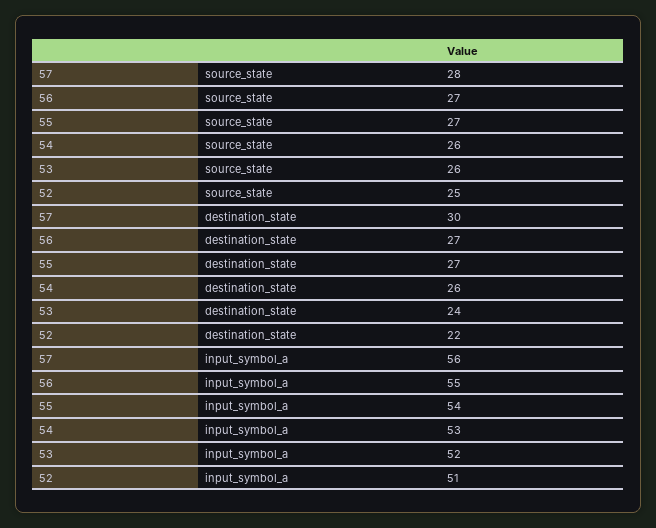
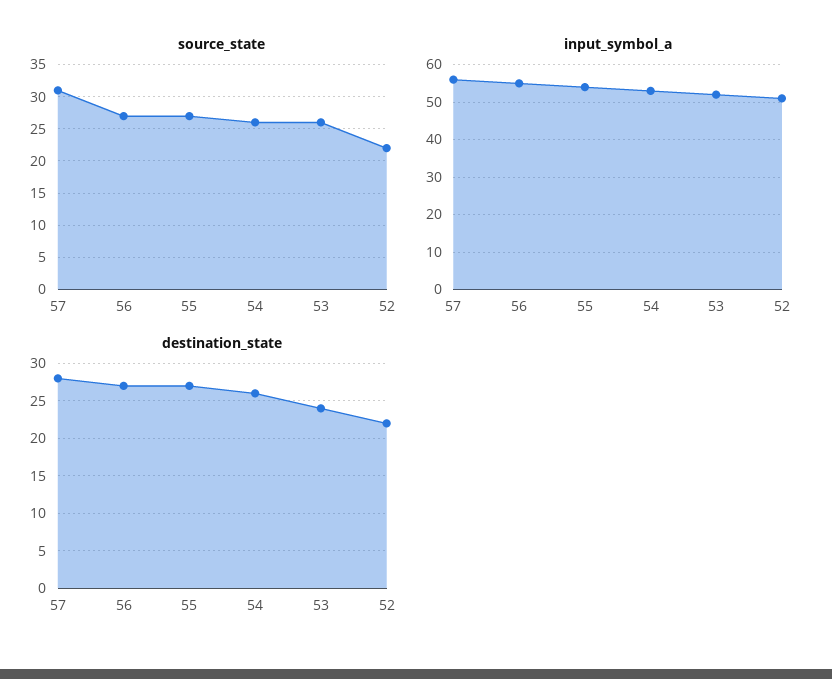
  {
    "source_state": {
-     "57": 28,
+     "57": 31,
      "56": 27,
      "55": 27,
      "54": 26,
      "53": 26,
-     "52": 25
+     "52": 22
    },
    "destination_state": {
-     "57": 30,
+     "57": 28,
      "56": 27,
      "55": 27,
      "54": 26,
      "53": 24,
      "52": 22
    },
    "input_symbol_a": {
      "57": 56,
      "56": 55,
      "55": 54,
      "54": 53,
      "53": 52,
      "52": 51
    }
  }

